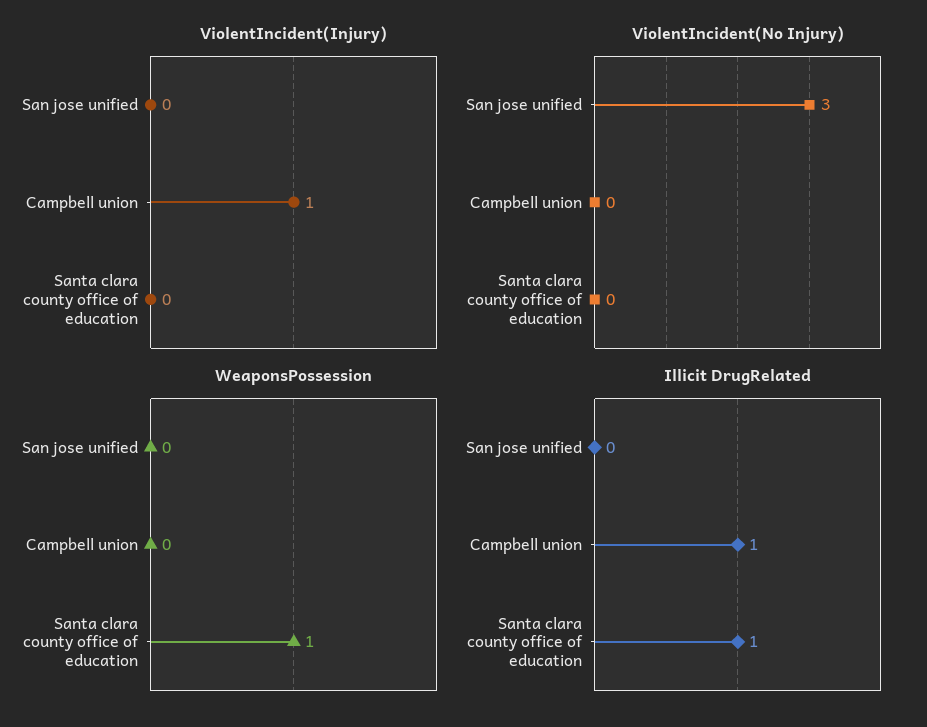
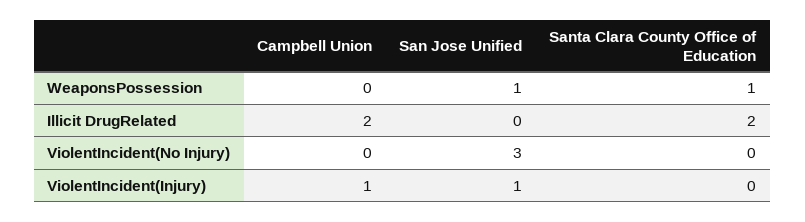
  {
    "ViolentIncident(Injury)": {
-     "San jose unified": 0,
+     "San jose unified": 1,
      "Campbell union": 1,
      "Santa clara county office of education": 0
    },
    "ViolentIncident(No Injury)": {
      "San jose unified": 3,
      "Campbell union": 0,
      "Santa clara county office of education": 0
    },
    "WeaponsPossession": {
-     "San jose unified": 0,
+     "San jose unified": 1,
      "Campbell union": 0,
      "Santa clara county office of education": 1
    },
    "Illicit DrugRelated": {
      "San jose unified": 0,
-     "Campbell union": 1,
+     "Campbell union": 2,
-     "Santa clara county office of education": 1
+     "Santa clara county office of education": 2
    }
  }

